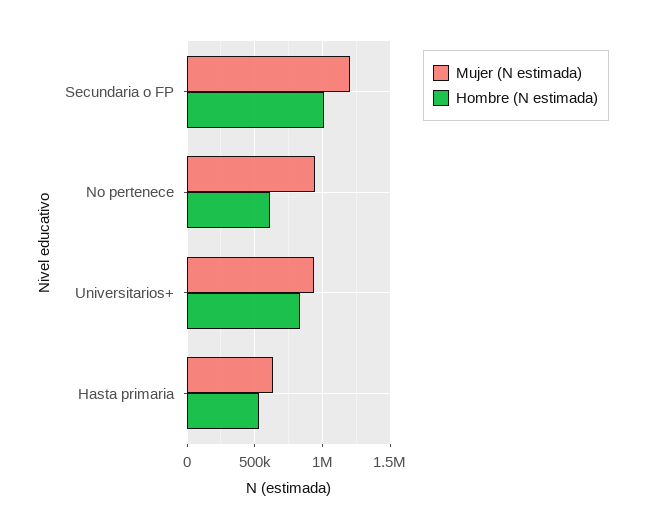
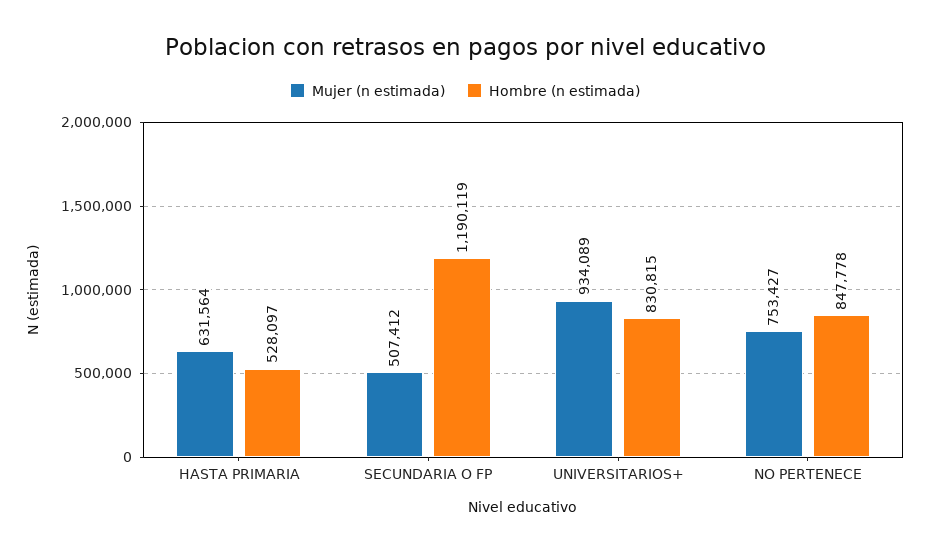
  {
    "Mujer (N estimada)": {
-     "Secundaria o FP": 1200000,
+     "Secundaria o FP": 507412,
-     "No pertenece": 950000,
+     "No pertenece": 753427,
      "Universitarios+": 934089,
      "Hasta primaria": 631564
    },
    "Hombre (N estimada)": {
-     "Secundaria o FP": 1000000,
+     "Secundaria o FP": 1190119,
-     "No pertenece": 600000,
+     "No pertenece": 847778,
      "Universitarios+": 830815,
      "Hasta primaria": 528097
    }
  }

